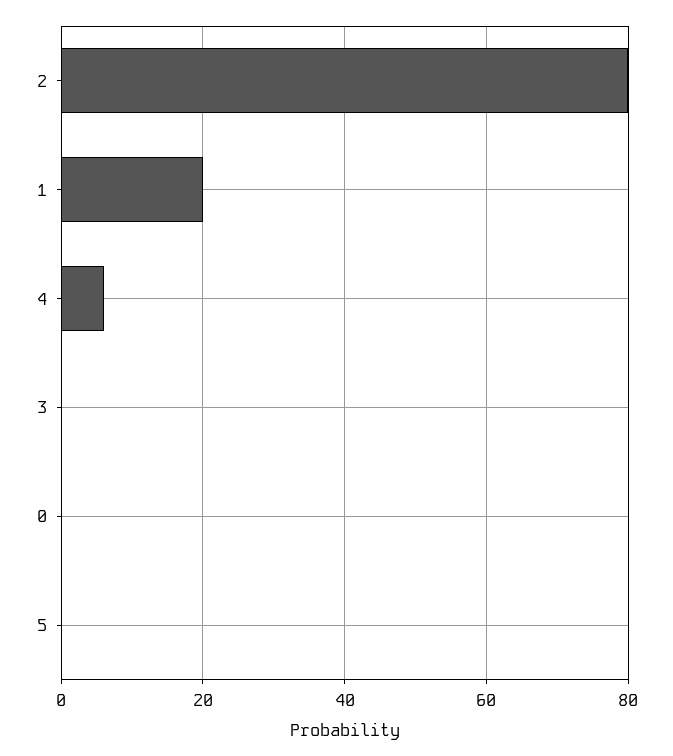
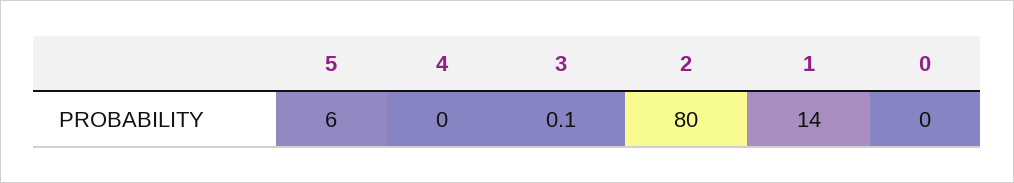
  {
    "2": 80,
-   "1": 20,
+   "1": 14,
-   "4": 6,
+   "4": 0,
    "3": 0.1,
    "0": 0,
-   "5": 0
+   "5": 6
  }

